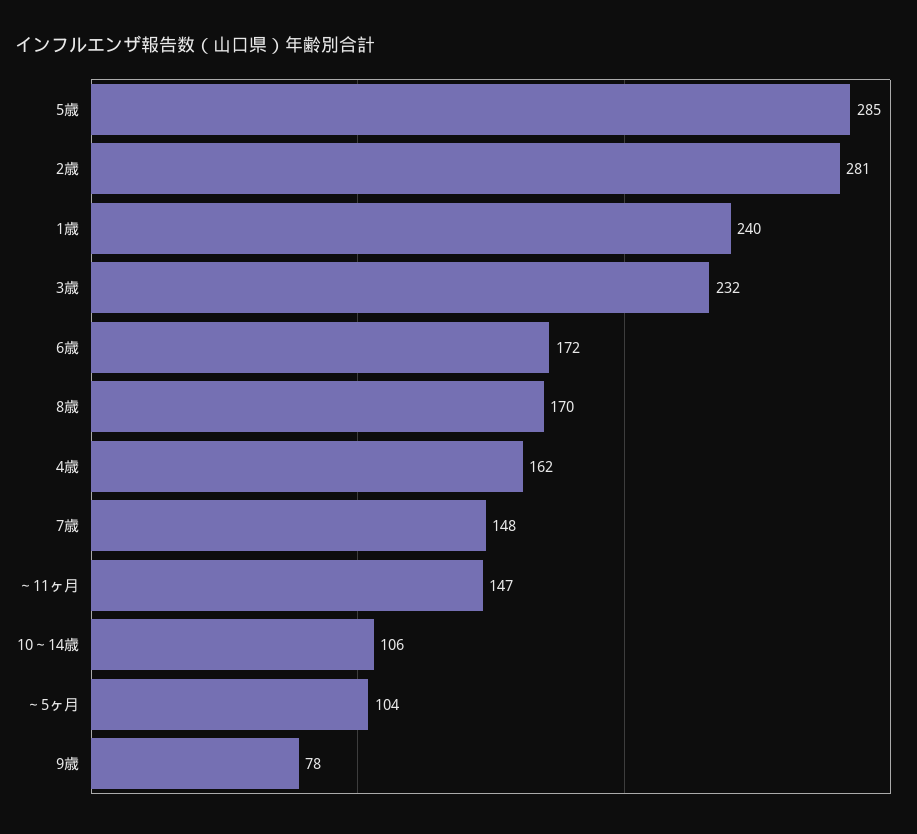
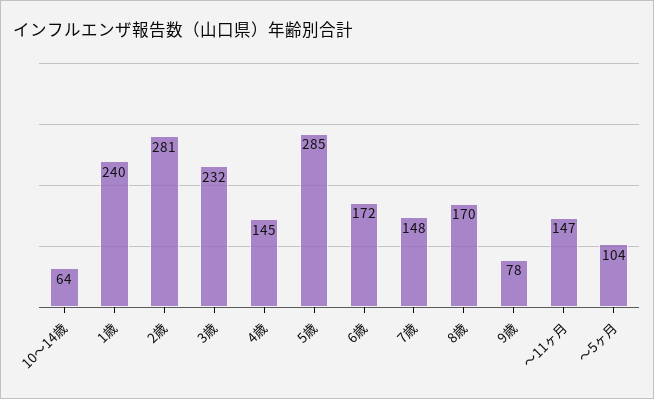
  {
    "5歳": 285,
    "2歳": 281,
    "1歳": 240,
    "3歳": 232,
    "6歳": 172,
    "8歳": 170,
-   "4歳": 162,
+   "4歳": 145,
    "7歳": 148,
    "～11ヶ月": 147,
-   "10～14歳": 106,
+   "10～14歳": 64,
    "～5ヶ月": 104,
    "9歳": 78
  }

